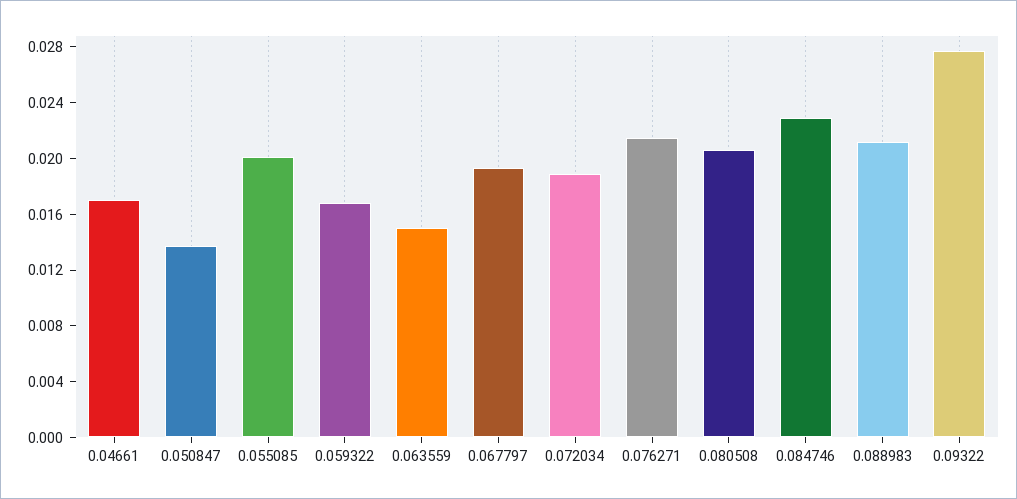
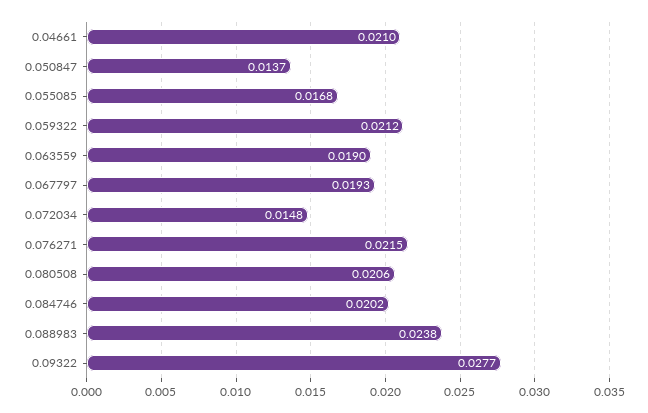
  {
-   "0.04661": 0.017,
+   "0.04661": 0.021,
    "0.050847": 0.0137,
-   "0.055085": 0.02,
+   "0.055085": 0.0168,
-   "0.059322": 0.017,
+   "0.059322": 0.0212,
-   "0.063559": 0.015,
+   "0.063559": 0.019,
    "0.067797": 0.0193,
-   "0.072034": 0.019,
+   "0.072034": 0.0148,
    "0.076271": 0.0215,
    "0.080508": 0.0206,
-   "0.084746": 0.023,
+   "0.084746": 0.0202,
-   "0.088983": 0.021,
+   "0.088983": 0.0238,
    "0.09322": 0.0277
  }

